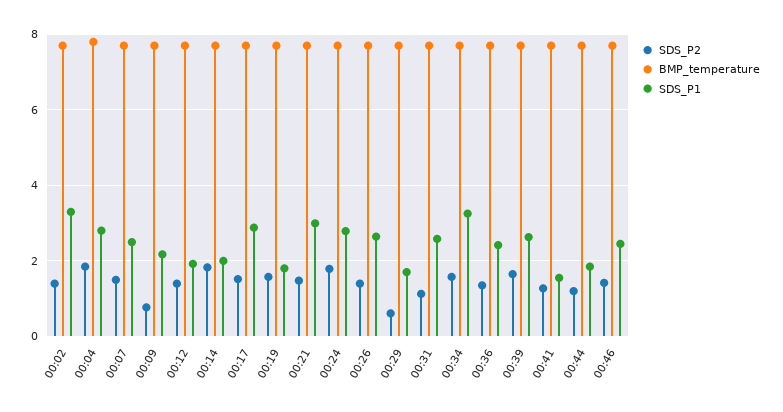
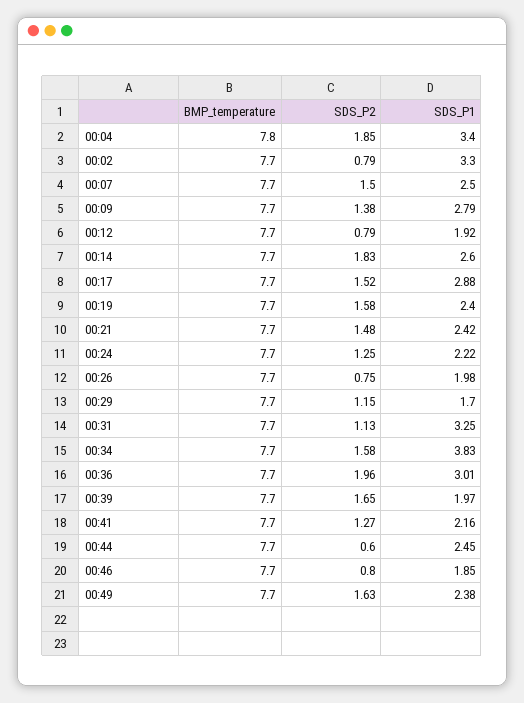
  {
    "SDS_P2": {
-     "00:02": 1.4,
+     "00:02": 0.79,
      "00:04": 1.85,
      "00:07": 1.5,
-     "00:09": 0.8,
+     "00:09": 1.38,
-     "00:12": 1.4,
+     "00:12": 0.79,
      "00:14": 1.83,
      "00:17": 1.52,
      "00:19": 1.58,
      "00:21": 1.48,
-     "00:24": 1.8,
+     "00:24": 1.25,
-     "00:26": 1.4,
+     "00:26": 0.75,
-     "00:29": 0.6,
+     "00:29": 1.15,
      "00:31": 1.13,
      "00:34": 1.58,
-     "00:36": 1.4,
+     "00:36": 1.96,
      "00:39": 1.65,
      "00:41": 1.27,
-     "00:44": 1.2,
+     "00:44": 0.6,
-     "00:46": 1.4
+     "00:46": 0.8,
+     "00:49": 1.63
    },
    "BMP_temperature": {
      "00:02": 7.7,
      "00:04": 7.8,
      "00:07": 7.7,
      "00:09": 7.7,
      "00:12": 7.7,
      "00:14": 7.7,
      "00:17": 7.7,
      "00:19": 7.7,
      "00:21": 7.7,
      "00:24": 7.7,
      "00:26": 7.7,
      "00:29": 7.7,
      "00:31": 7.7,
      "00:34": 7.7,
      "00:36": 7.7,
      "00:39": 7.7,
      "00:41": 7.7,
      "00:44": 7.7,
-     "00:46": 7.7
+     "00:46": 7.7,
+     "00:49": 7.7
    },
    "SDS_P1": {
      "00:02": 3.3,
-     "00:04": 2.8,
+     "00:04": 3.4,
      "00:07": 2.5,
-     "00:09": 2.2,
+     "00:09": 2.79,
      "00:12": 1.92,
-     "00:14": 2,
+     "00:14": 2.6,
      "00:17": 2.88,
-     "00:19": 1.8,
+     "00:19": 2.4,
-     "00:21": 3,
+     "00:21": 2.42,
-     "00:24": 2.8,
+     "00:24": 2.22,
-     "00:26": 2.6,
+     "00:26": 1.98,
      "00:29": 1.7,
-     "00:31": 2.6,
+     "00:31": 3.25,
-     "00:34": 3.2,
+     "00:34": 3.83,
-     "00:36": 2.4,
+     "00:36": 3.01,
-     "00:39": 2.6,
+     "00:39": 1.97,
-     "00:41": 1.6,
+     "00:41": 2.16,
-     "00:44": 1.8,
+     "00:44": 2.45,
-     "00:46": 2.4
+     "00:46": 1.85,
+     "00:49": 2.38
    }
  }

